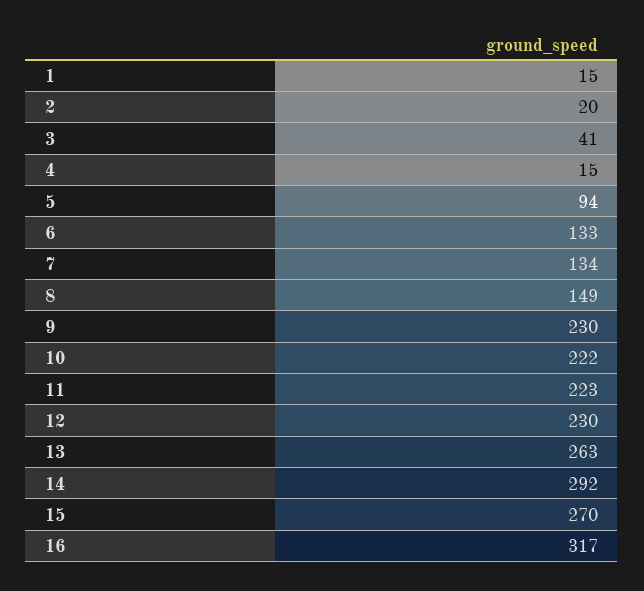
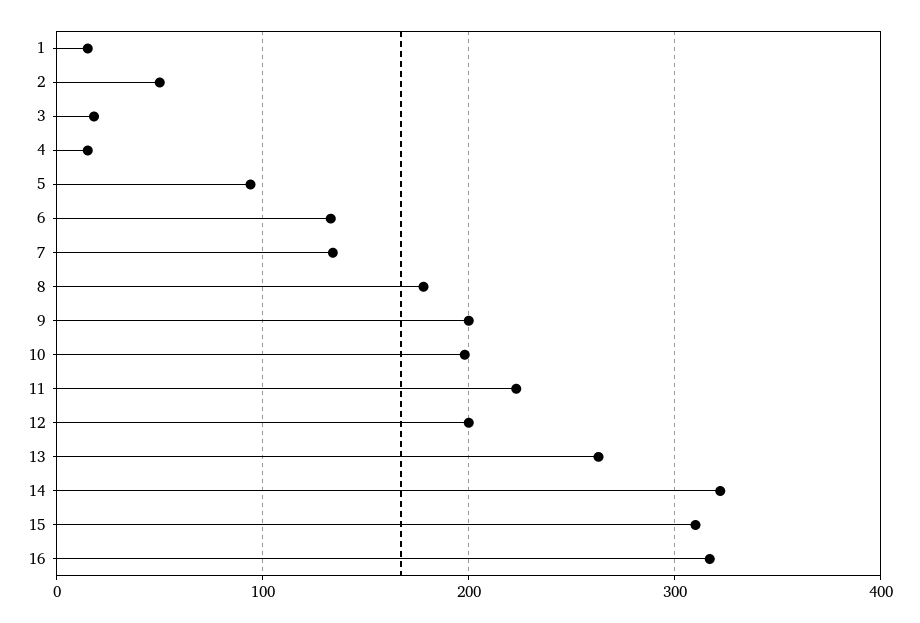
  {
    "1": 15,
-   "2": 20,
+   "2": 50,
-   "3": 41,
+   "3": 20,
    "4": 15,
    "5": 94,
    "6": 133,
    "7": 134,
-   "8": 149,
+   "8": 180,
-   "9": 230,
+   "9": 200,
-   "10": 222,
+   "10": 200,
    "11": 223,
-   "12": 230,
+   "12": 200,
    "13": 263,
-   "14": 292,
+   "14": 320,
-   "15": 270,
+   "15": 310,
    "16": 317
  }

